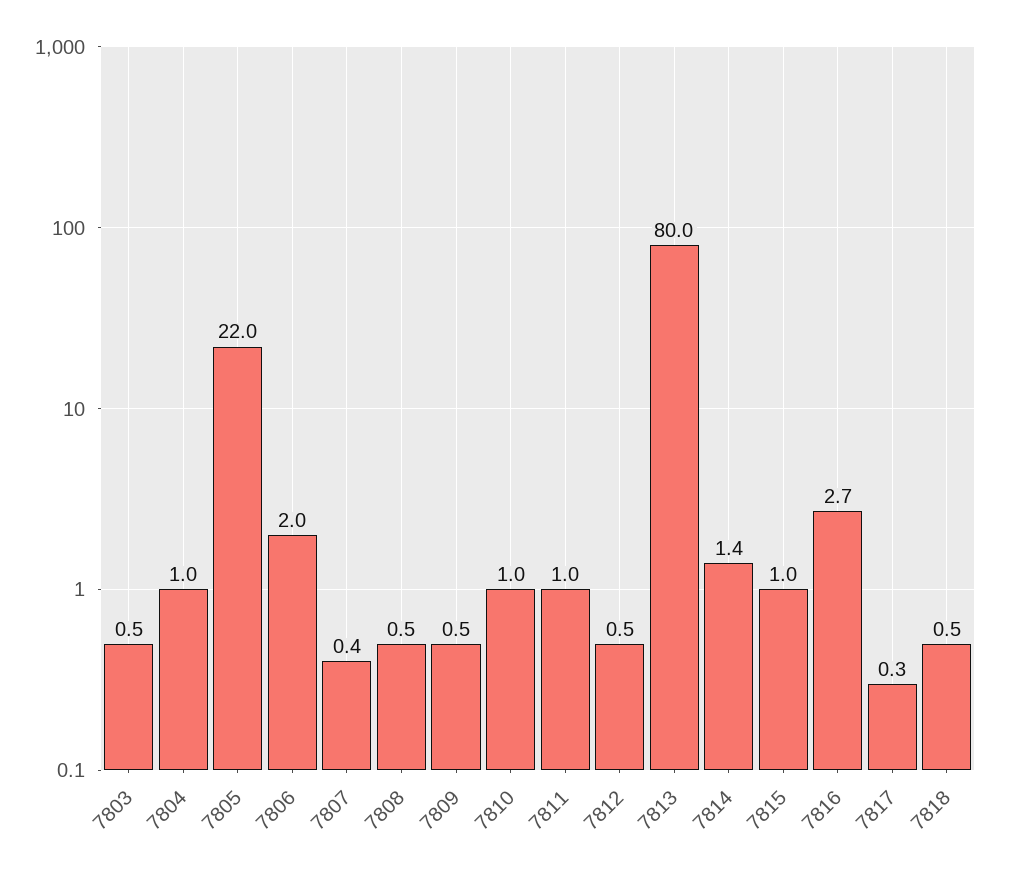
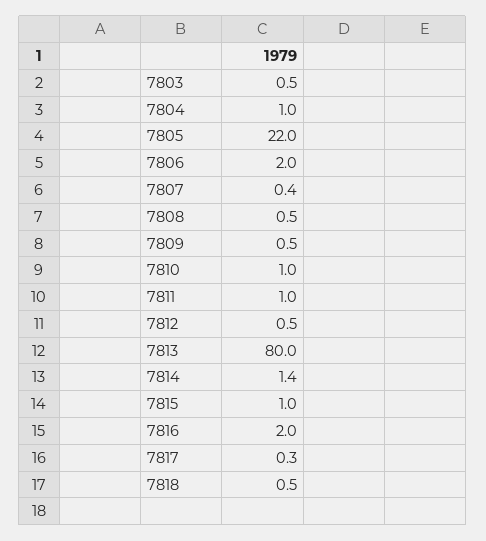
  {
    "7803": 0.5,
    "7804": 1,
    "7805": 22,
    "7806": 2,
    "7807": 0.4,
    "7808": 0.5,
    "7809": 0.5,
    "7810": 1,
    "7811": 1,
    "7812": 0.5,
    "7813": 80,
    "7814": 1.4,
    "7815": 1,
-   "7816": 2.7,
+   "7816": 2,
    "7817": 0.3,
    "7818": 0.5
  }

